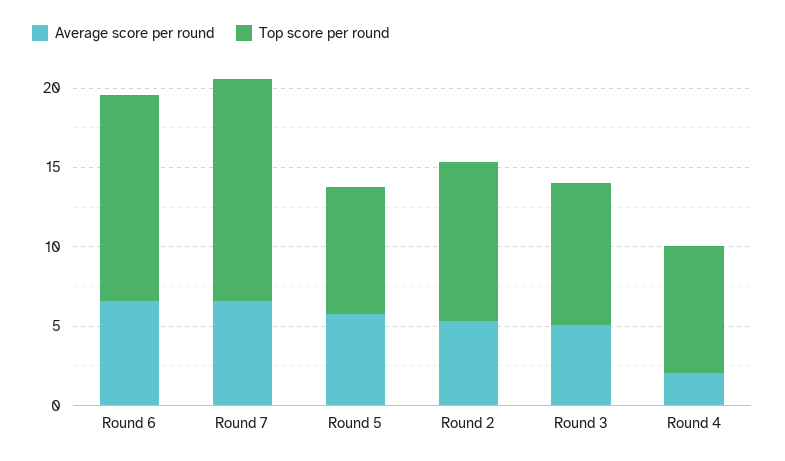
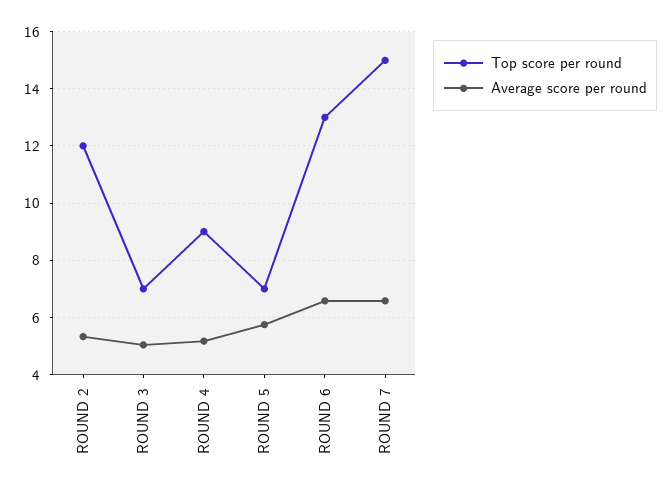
  {
    "Average score per round": {
      "Round 6": 6.5,
      "Round 7": 6.5,
      "Round 5": 5.75,
      "Round 2": 5.25,
      "Round 3": 5,
-     "Round 4": 2
+     "Round 4": 5.25
    },
    "Top score per round": {
      "Round 6": 13,
-     "Round 7": 14,
+     "Round 7": 15,
-     "Round 5": 8,
+     "Round 5": 7,
-     "Round 2": 10,
+     "Round 2": 12,
-     "Round 3": 9,
+     "Round 3": 7,
-     "Round 4": 8
+     "Round 4": 9
    }
  }

